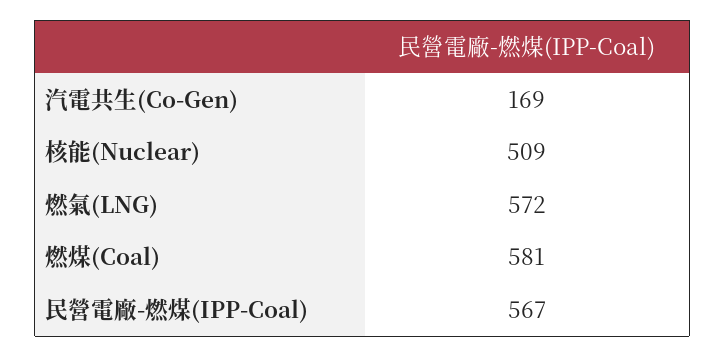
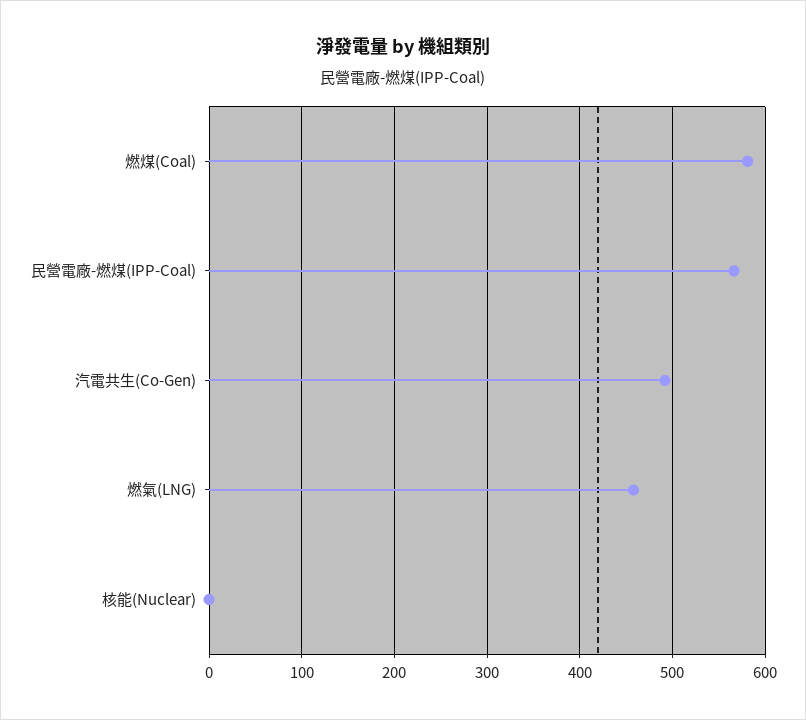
  {
-   "汽電共生(Co-Gen)": 169,
+   "汽電共生(Co-Gen)": 490,
-   "核能(Nuclear)": 509,
+   "核能(Nuclear)": 0,
-   "燃氣(LNG)": 572,
+   "燃氣(LNG)": 460,
    "燃煤(Coal)": 581,
    "民營電廠-燃煤(IPP-Coal)": 567
  }

